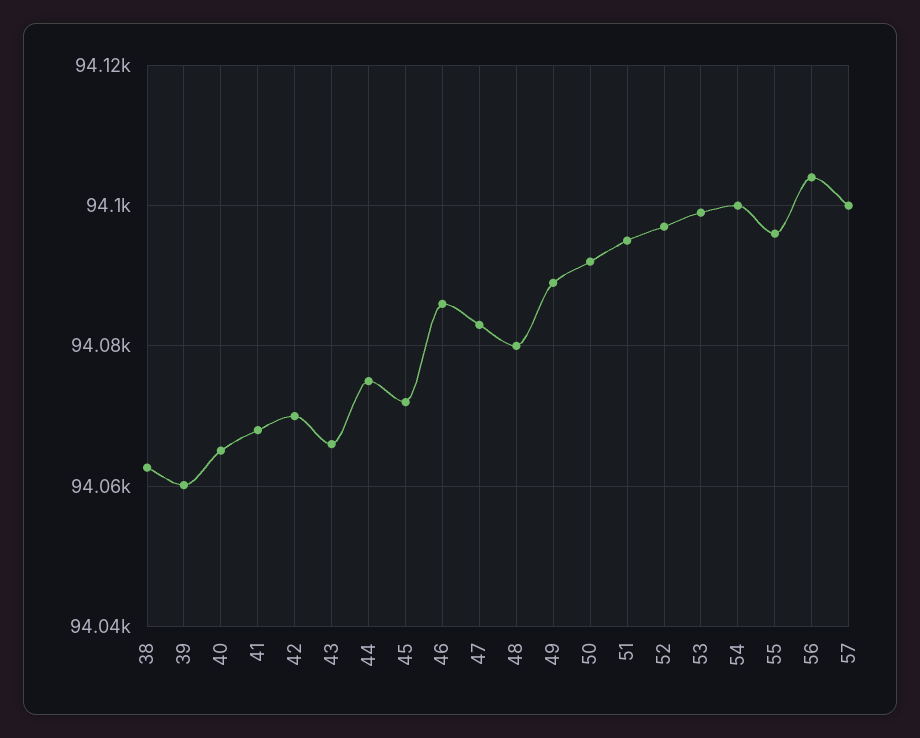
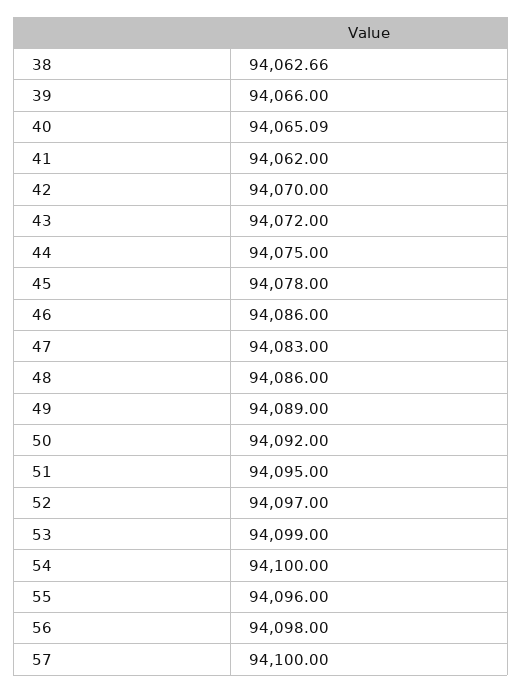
  {
    "38": 94062.66,
-   "39": 94060,
+   "39": 94066,
    "40": 94065.09,
-   "41": 94068,
+   "41": 94062,
    "42": 94070,
-   "43": 94066,
+   "43": 94072,
    "44": 94075,
-   "45": 94072,
+   "45": 94078,
    "46": 94086,
    "47": 94083,
-   "48": 94080,
+   "48": 94086,
    "49": 94089,
    "50": 94092,
    "51": 94095,
    "52": 94097,
    "53": 94099,
    "54": 94100,
    "55": 94096,
-   "56": 94104,
+   "56": 94098,
    "57": 94100
  }

